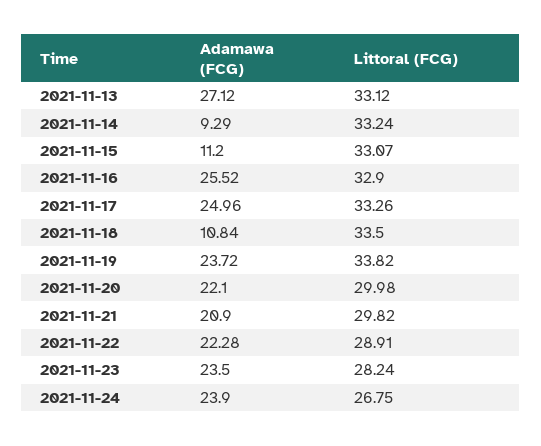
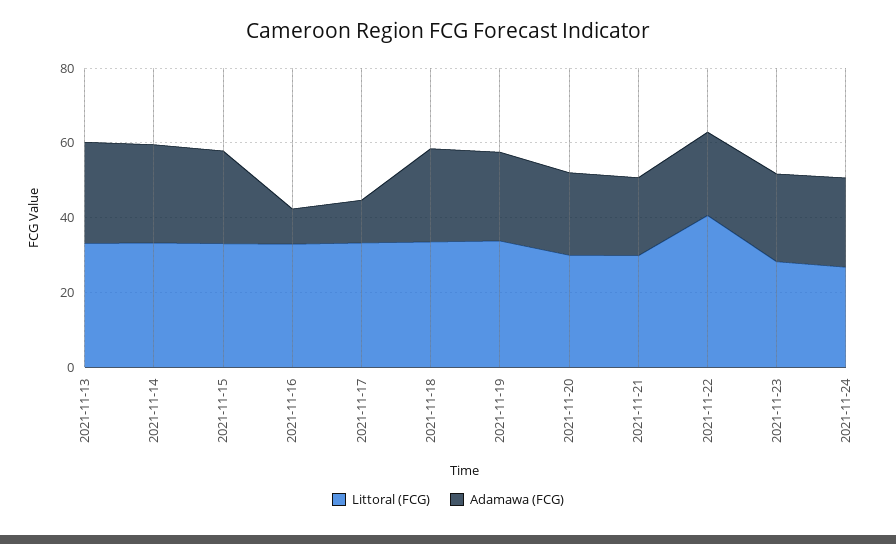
  {
    "Adamawa (FCG)": {
      "2021-11-13": 27.12,
-     "2021-11-14": 9.29,
+     "2021-11-14": 25,
-     "2021-11-15": 11.2,
+     "2021-11-15": 25,
-     "2021-11-16": 25.52,
+     "2021-11-16": 10,
-     "2021-11-17": 24.96,
+     "2021-11-17": 10,
-     "2021-11-18": 10.84,
+     "2021-11-18": 25,
      "2021-11-19": 23.72,
      "2021-11-20": 22.1,
      "2021-11-21": 20.9,
      "2021-11-22": 22.28,
      "2021-11-23": 23.5,
      "2021-11-24": 23.9
    },
    "Littoral (FCG)": {
      "2021-11-13": 33.12,
      "2021-11-14": 33.24,
      "2021-11-15": 33.07,
      "2021-11-16": 32.9,
      "2021-11-17": 33.26,
      "2021-11-18": 33.5,
      "2021-11-19": 33.82,
      "2021-11-20": 29.98,
      "2021-11-21": 29.82,
-     "2021-11-22": 28.91,
+     "2021-11-22": 40,
      "2021-11-23": 28.24,
      "2021-11-24": 26.75
    }
  }

